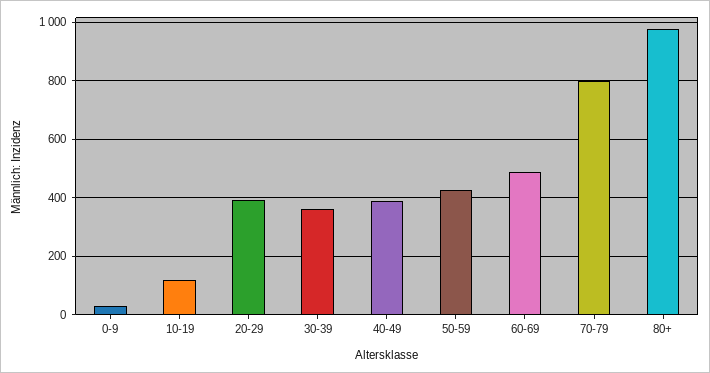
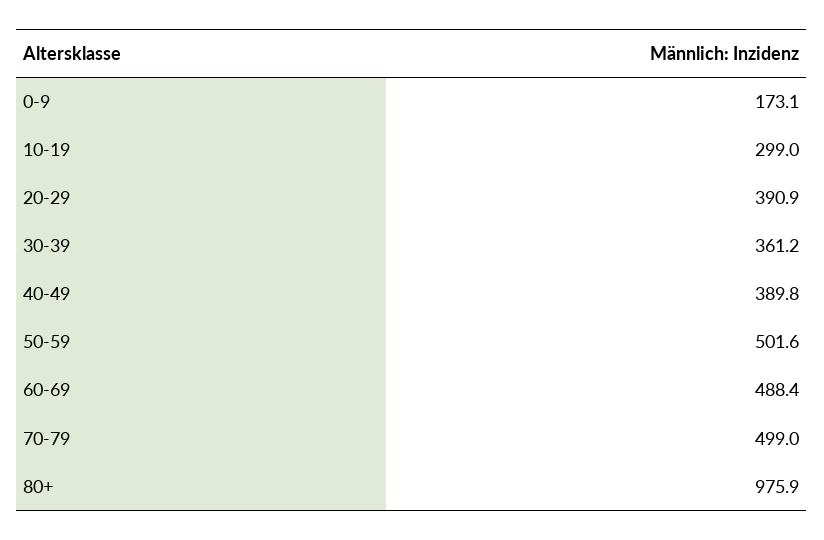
  {
-   "0-9": 25,
+   "0-9": 173.1,
-   "10-19": 125,
+   "10-19": 299,
    "20-29": 390.9,
    "30-39": 361.2,
    "40-49": 389.8,
-   "50-59": 425,
+   "50-59": 501.6,
    "60-69": 488.4,
-   "70-79": 800,
+   "70-79": 499,
    "80+": 975.9
  }

